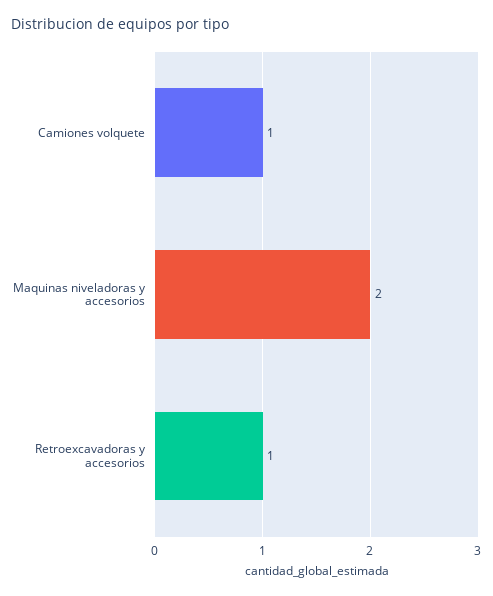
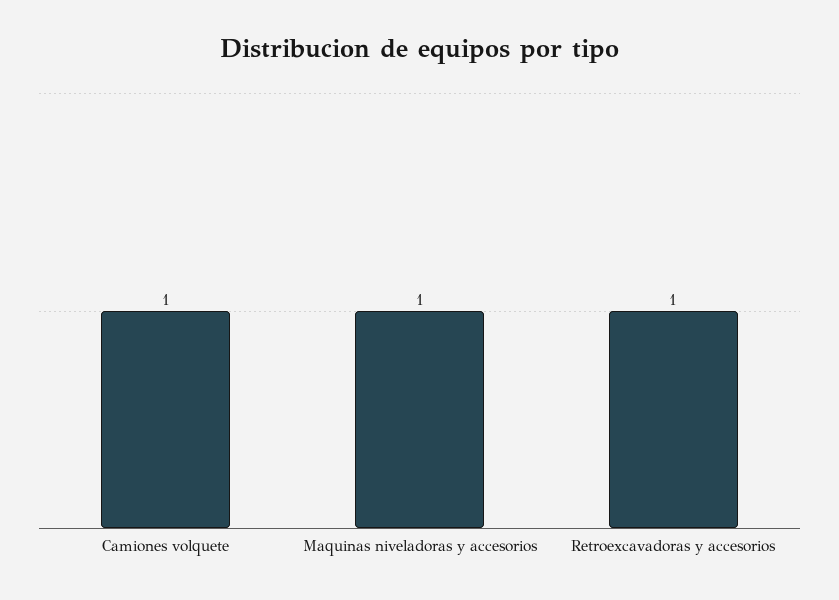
  {
    "Camiones volquete": 1,
-   "Maquinas niveladoras y accesorios": 2,
+   "Maquinas niveladoras y accesorios": 1,
    "Retroexcavadoras y accesorios": 1
  }

